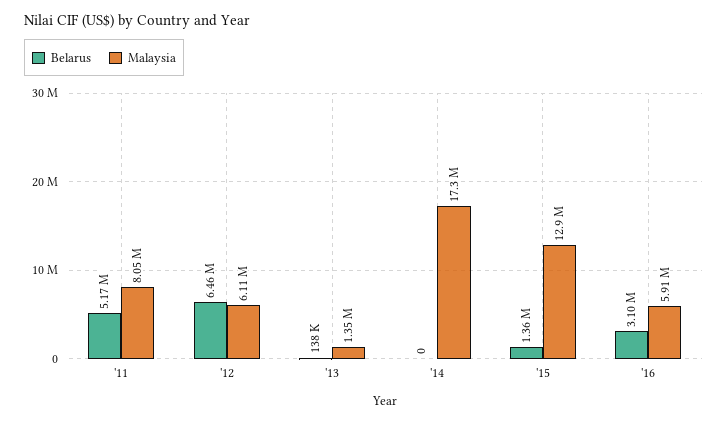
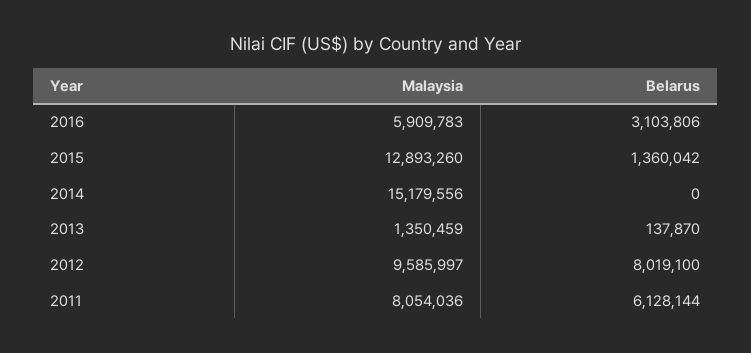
  {
    "Belarus": {
-     "'11": 5170000,
+     "'11": 6128144,
-     "'12": 6460000,
+     "'12": 8019100,
      "'13": 137870,
      "'14": 0,
      "'15": 1360042,
      "'16": 3103806
    },
    "Malaysia": {
      "'11": 8054036,
-     "'12": 6110000,
+     "'12": 9585997,
      "'13": 1350459,
-     "'14": 17300000,
+     "'14": 15179556,
      "'15": 12893260,
      "'16": 5909783
    }
  }

